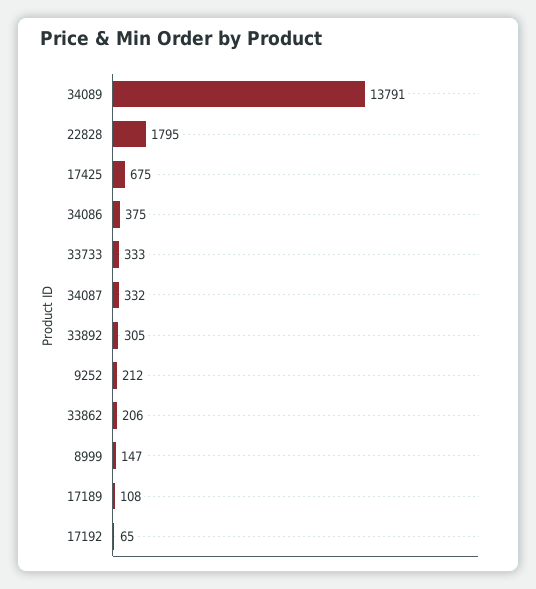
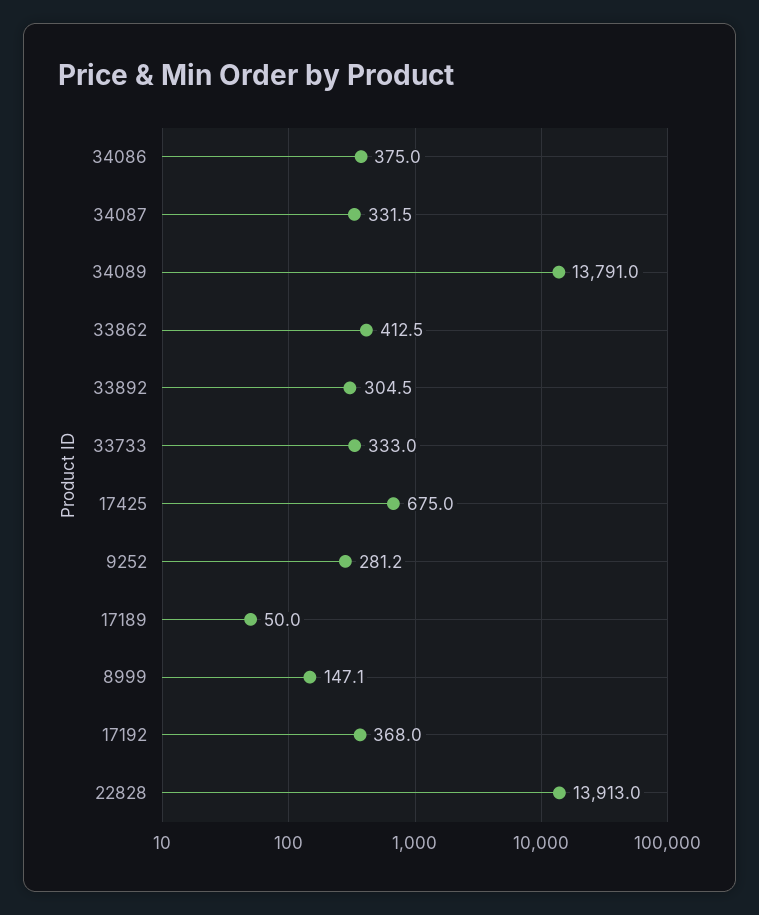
  {
    "34089": 13791,
-   "22828": 1795,
+   "22828": 13913,
    "17425": 675,
    "34086": 375,
    "33733": 333,
    "34087": 331.5,
    "33892": 304.5,
-   "9252": 212,
+   "9252": 281.2,
-   "33862": 206,
+   "33862": 412.5,
    "8999": 147.1,
-   "17189": 108,
+   "17189": 50,
-   "17192": 65
+   "17192": 368
  }

